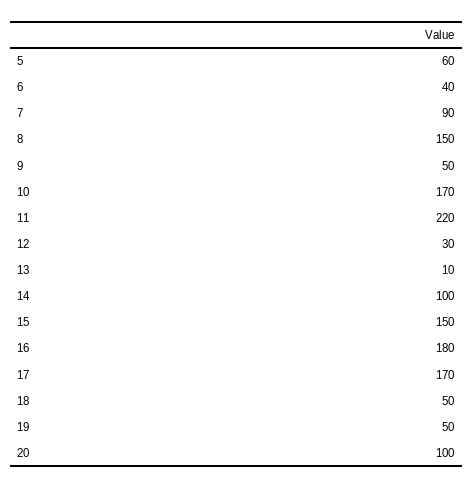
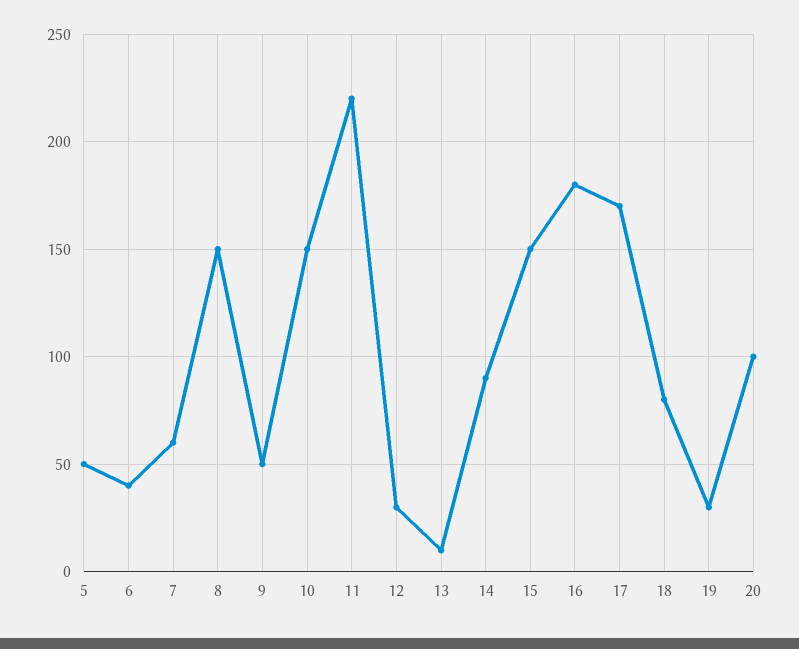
  {
-   "5": 60,
+   "5": 50,
    "6": 40,
-   "7": 90,
+   "7": 60,
    "8": 150,
    "9": 50,
-   "10": 170,
+   "10": 150,
    "11": 220,
    "12": 30,
    "13": 10,
-   "14": 100,
+   "14": 90,
    "15": 150,
    "16": 180,
    "17": 170,
-   "18": 50,
+   "18": 80,
-   "19": 50,
+   "19": 30,
    "20": 100
  }

